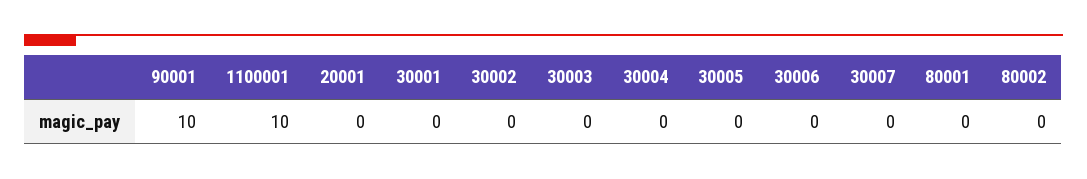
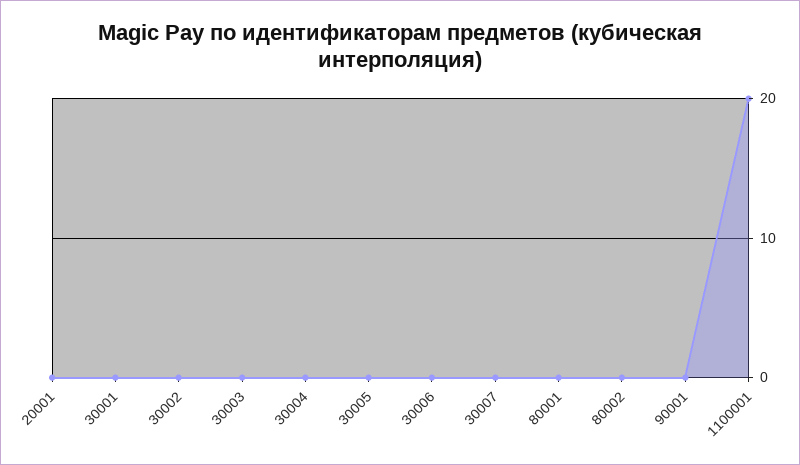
  {
-   "90001": 10,
+   "90001": 0,
-   "1100001": 10,
+   "1100001": 20,
    "20001": 0,
    "30001": 0,
    "30002": 0,
    "30003": 0,
    "30004": 0,
    "30005": 0,
    "30006": 0,
    "30007": 0,
    "80001": 0,
    "80002": 0
  }

